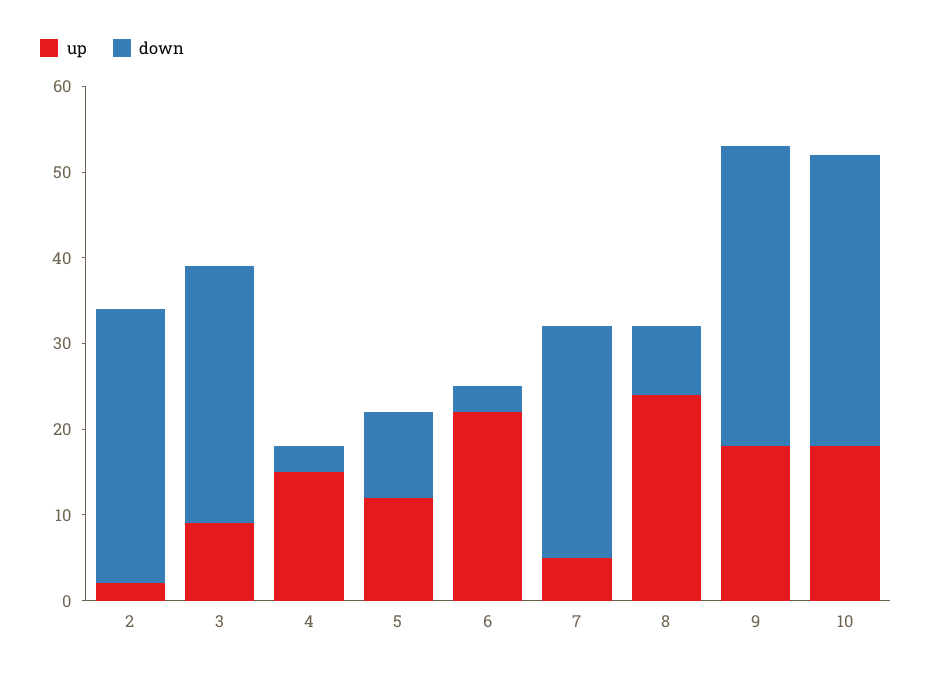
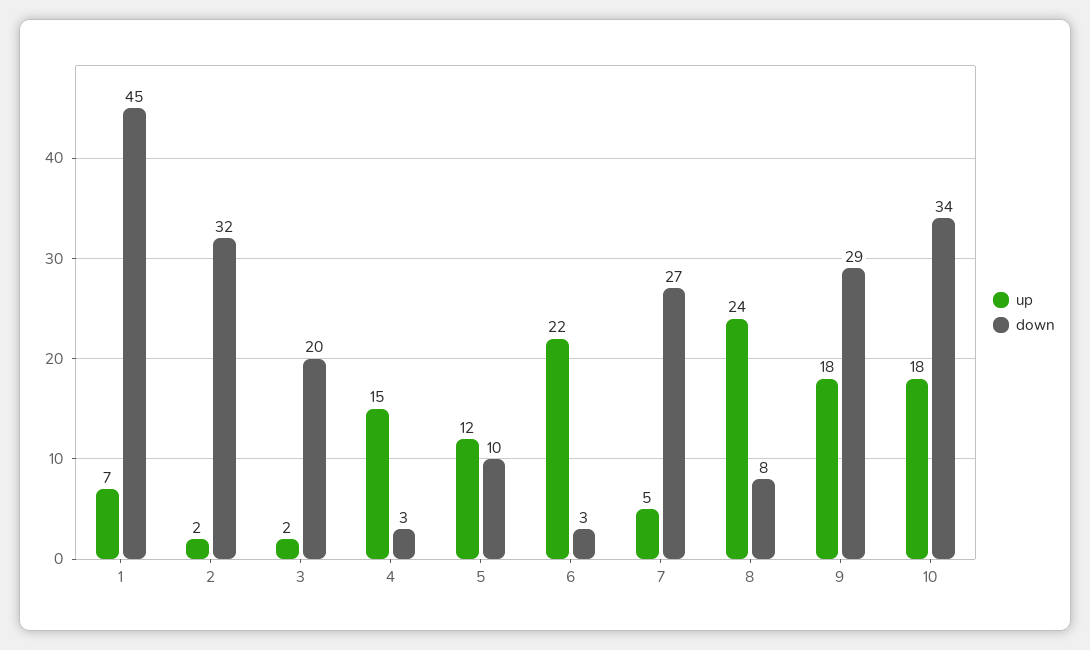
  {
    "up": {
      "2": 2,
-     "3": 9,
+     "3": 2,
      "4": 15,
      "5": 12,
      "6": 22,
      "7": 5,
      "8": 24,
      "9": 18,
-     "10": 18
+     "10": 18,
+     "1": 7
    },
    "down": {
      "2": 32,
-     "3": 30,
+     "3": 20,
      "4": 3,
      "5": 10,
      "6": 3,
      "7": 27,
      "8": 8,
-     "9": 35,
+     "9": 29,
-     "10": 34
+     "10": 34,
+     "1": 45
    }
  }

